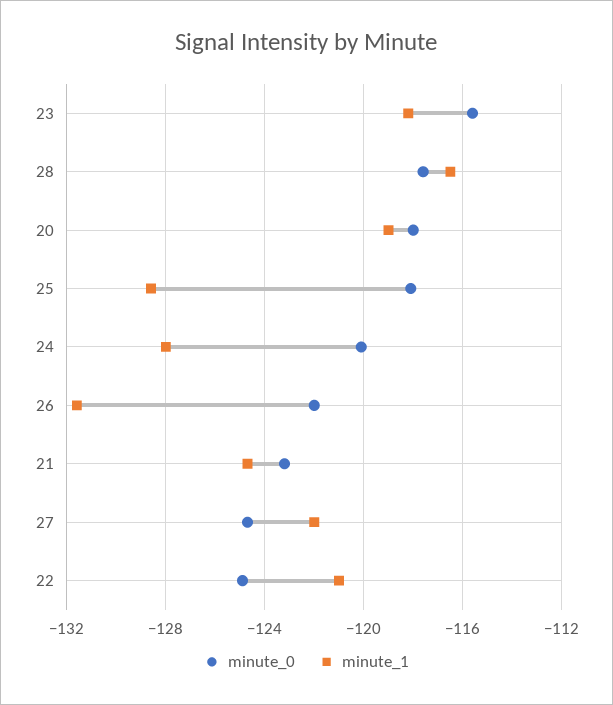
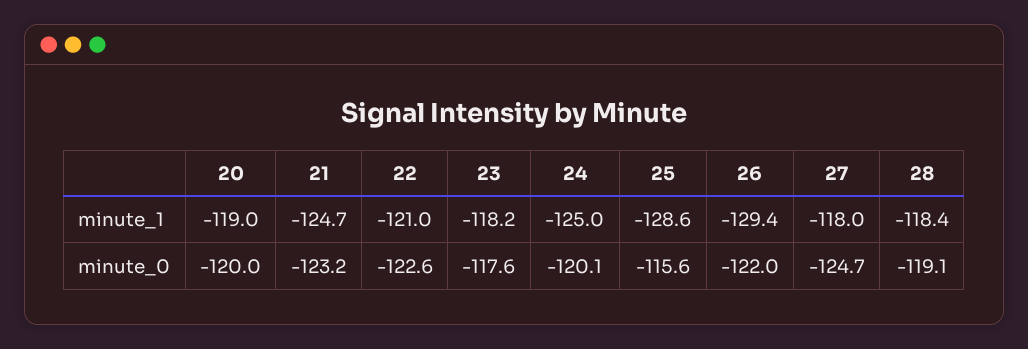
  {
    "minute_0": {
-     "23": -115.5,
+     "23": -117.6,
-     "28": -117.5,
+     "28": -119.1,
-     "20": -118,
+     "20": -120,
-     "25": -118,
+     "25": -115.6,
      "24": -120.1,
      "26": -122,
      "21": -123.2,
      "27": -124.7,
-     "22": -125
+     "22": -122.6
    },
    "minute_1": {
      "23": -118.2,
-     "28": -116.5,
+     "28": -118.4,
      "20": -119,
      "25": -128.6,
-     "24": -128,
+     "24": -125,
-     "26": -131.5,
+     "26": -129.4,
      "21": -124.7,
-     "27": -122,
+     "27": -118,
      "22": -121
    }
  }

